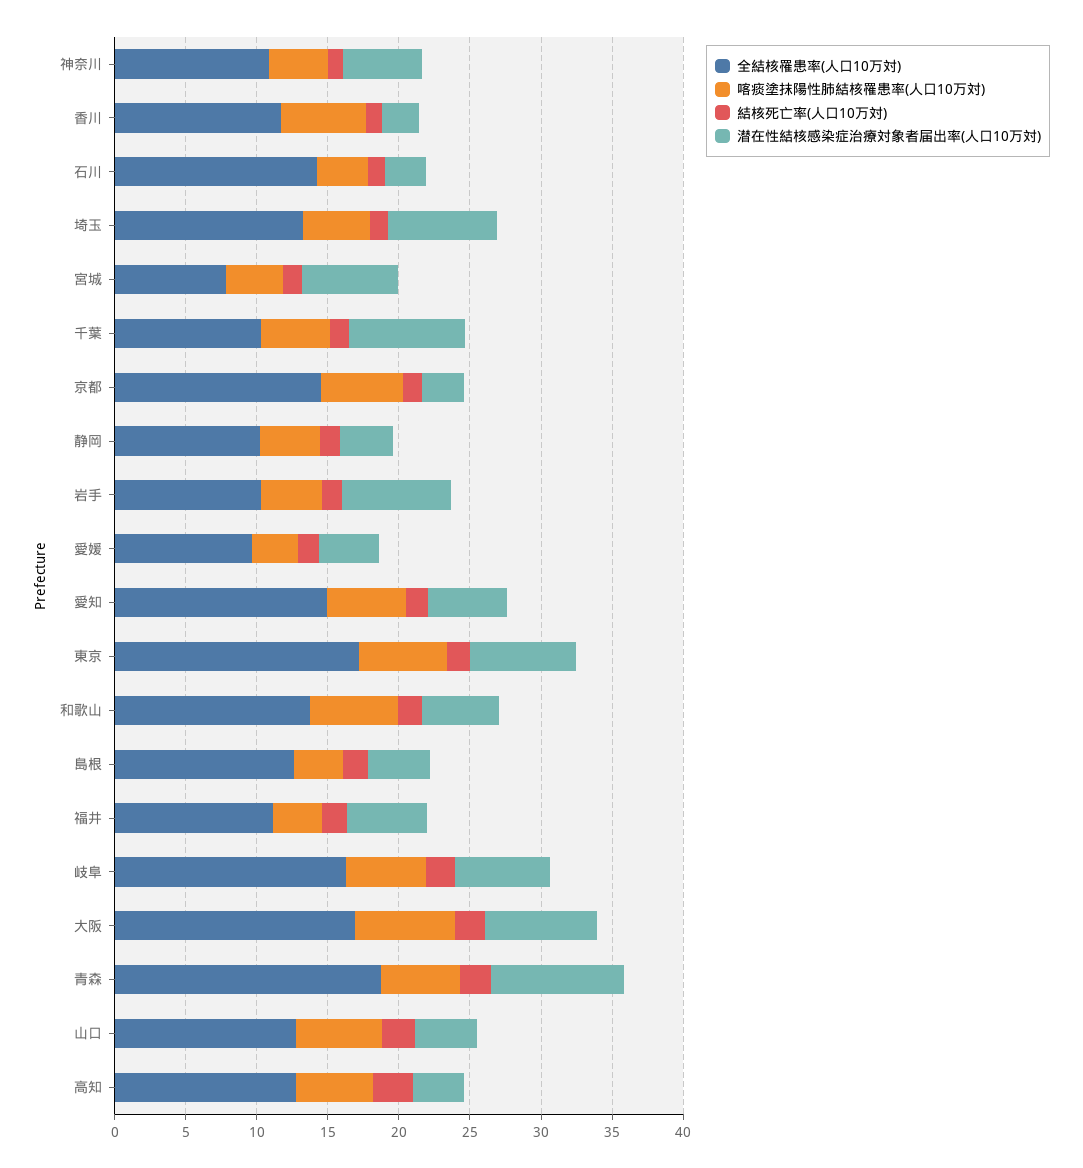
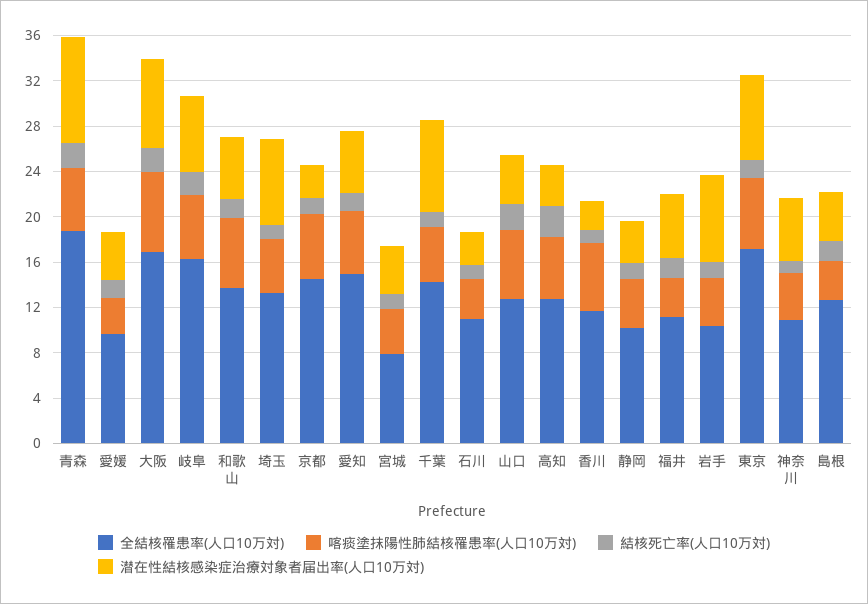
  {
    "全結核罹患率(人口10万対)": {
      "神奈川": 11,
      "香川": 12,
-     "石川": 14,
+     "石川": 11,
      "埼玉": 13,
      "宮城": 8,
-     "千葉": 10,
+     "千葉": 14,
      "京都": 15,
      "静岡": 10,
      "岩手": 10,
      "愛媛": 10,
      "愛知": 15,
      "東京": 17,
      "和歌山": 14,
      "島根": 13,
      "福井": 11,
      "岐阜": 16,
      "大阪": 17,
      "青森": 19,
      "山口": 13,
      "高知": 13
    },
    "喀痰塗抹陽性肺結核罹患率(人口10万対)": {
      "神奈川": 4,
      "香川": 6,
      "石川": 4,
      "埼玉": 5,
      "宮城": 4,
      "千葉": 5,
      "京都": 6,
      "静岡": 4,
      "岩手": 4,
      "愛媛": 3,
      "愛知": 6,
      "東京": 6,
      "和歌山": 6,
      "島根": 3,
      "福井": 3,
      "岐阜": 6,
      "大阪": 7,
      "青森": 6,
      "山口": 6,
      "高知": 5
    },
    "結核死亡率(人口10万対)": {
      "神奈川": 1,
      "香川": 1,
      "石川": 1,
      "埼玉": 1,
      "宮城": 1,
      "千葉": 1,
      "京都": 1,
      "静岡": 1,
      "岩手": 1,
      "愛媛": 2,
      "愛知": 2,
      "東京": 2,
      "和歌山": 2,
      "島根": 2,
      "福井": 2,
      "岐阜": 2,
      "大阪": 2,
      "青森": 2,
      "山口": 2,
      "高知": 3
    },
    "潜在性結核感染症治療対象者届出率(人口10万対)": {
      "神奈川": 6,
      "香川": 3,
      "石川": 3,
      "埼玉": 8,
-     "宮城": 7,
+     "宮城": 4,
      "千葉": 8,
      "京都": 3,
      "静岡": 4,
      "岩手": 8,
      "愛媛": 4,
      "愛知": 6,
      "東京": 7,
      "和歌山": 5,
      "島根": 4,
      "福井": 6,
      "岐阜": 7,
      "大阪": 8,
      "青森": 9,
      "山口": 4,
      "高知": 4
    }
  }

